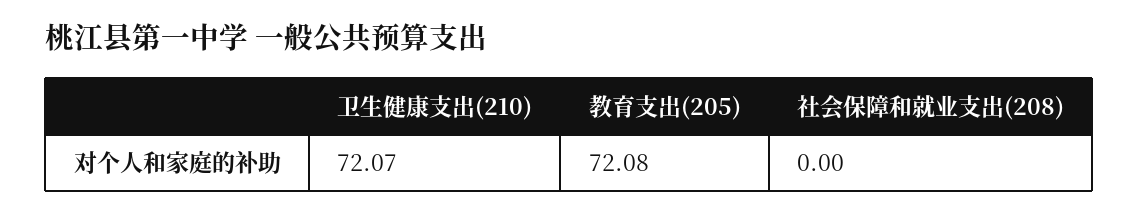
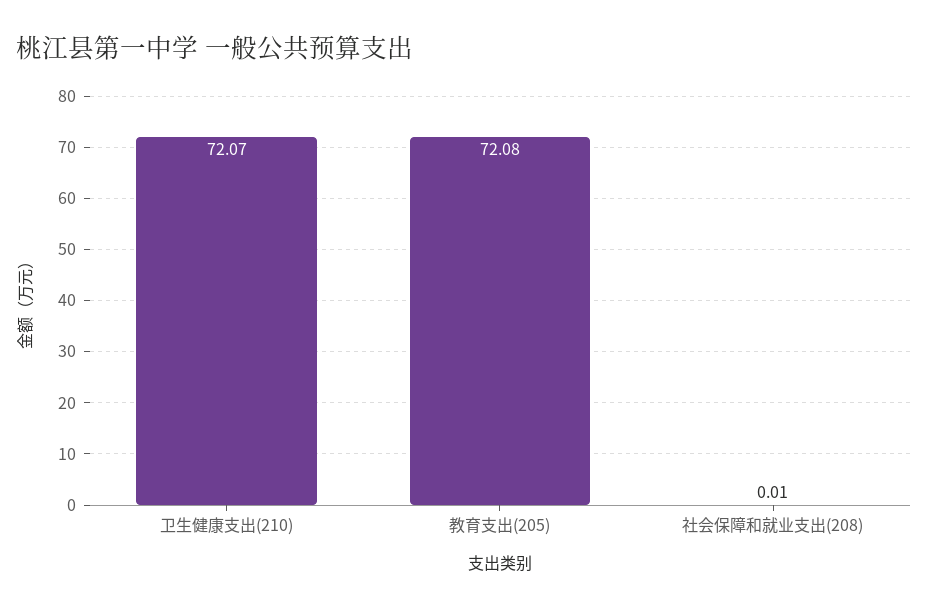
  {
    "卫生健康支出(210)": 72.07,
    "教育支出(205)": 72.08,
-   "社会保障和就业支出(208)": 0
+   "社会保障和就业支出(208)": 0.01
  }

